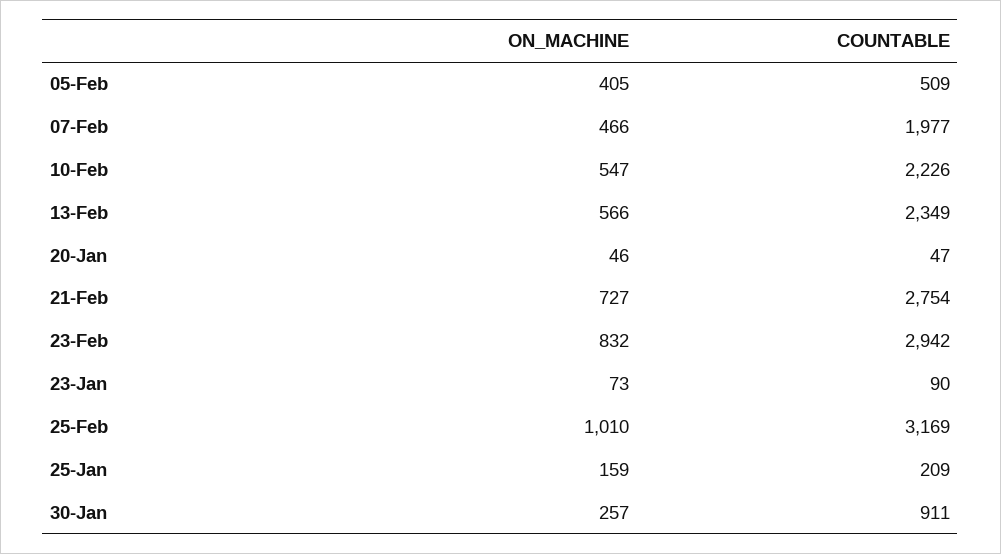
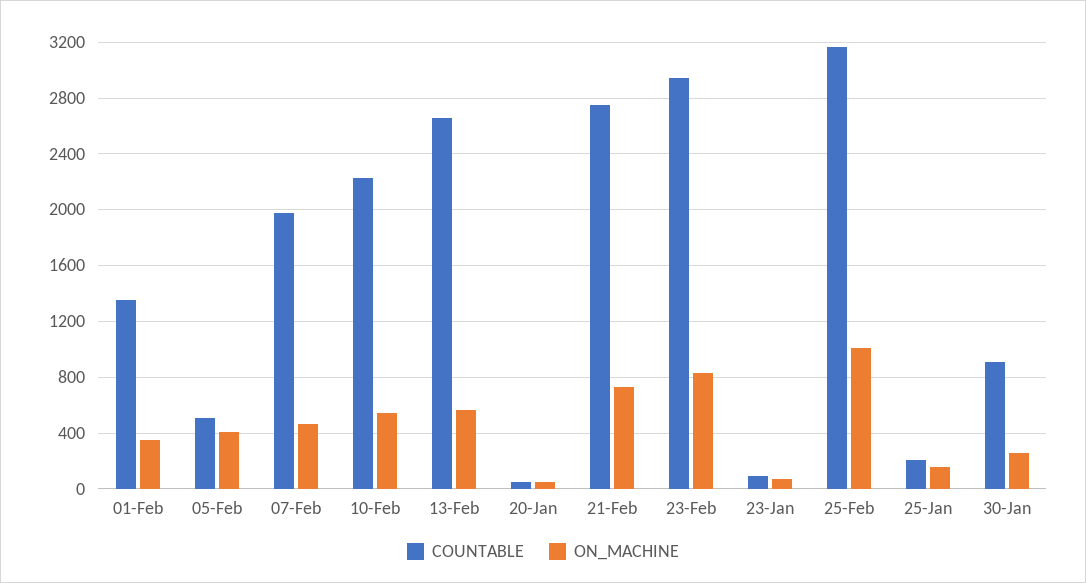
  {
    "ON_MACHINE": {
      "05-Feb": 405,
      "07-Feb": 466,
      "10-Feb": 547,
      "13-Feb": 566,
      "20-Jan": 46,
      "21-Feb": 727,
      "23-Feb": 832,
      "23-Jan": 73,
      "25-Feb": 1010,
      "25-Jan": 159,
-     "30-Jan": 257
+     "30-Jan": 257,
+     "01-Feb": 350
    },
    "COUNTABLE": {
      "05-Feb": 509,
      "07-Feb": 1977,
      "10-Feb": 2226,
-     "13-Feb": 2349,
+     "13-Feb": 2650,
      "20-Jan": 47,
      "21-Feb": 2754,
      "23-Feb": 2942,
      "23-Jan": 90,
      "25-Feb": 3169,
      "25-Jan": 209,
-     "30-Jan": 911
+     "30-Jan": 911,
+     "01-Feb": 1350
    }
  }

